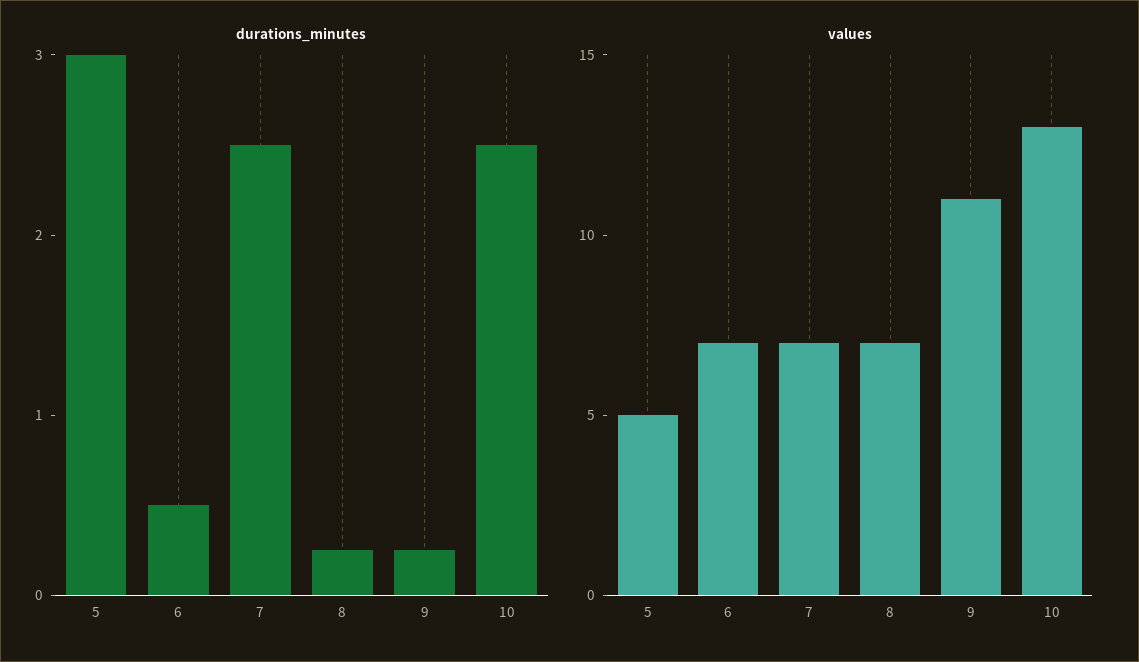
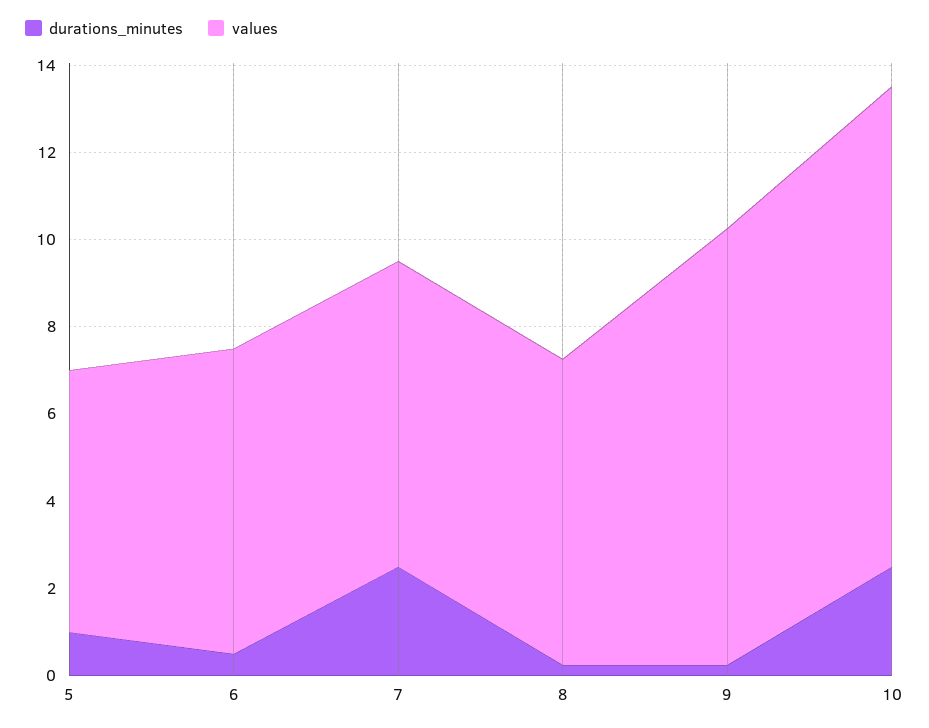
  {
    "durations_minutes": {
-     "5": 3,
+     "5": 1,
      "6": 0.6,
      "7": 2.6,
      "8": 0.2,
      "9": 0.2,
      "10": 2.6
    },
    "values": {
-     "5": 5,
+     "5": 6,
      "6": 7,
      "7": 7,
      "8": 7,
-     "9": 11,
+     "9": 10,
-     "10": 13
+     "10": 11
    }
  }

